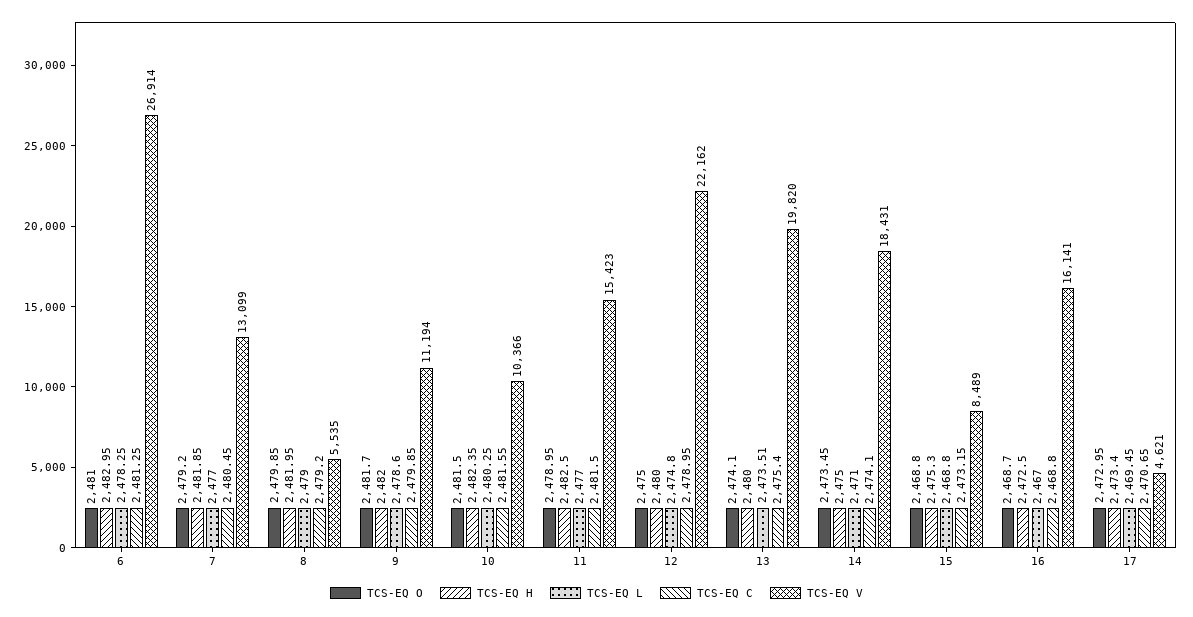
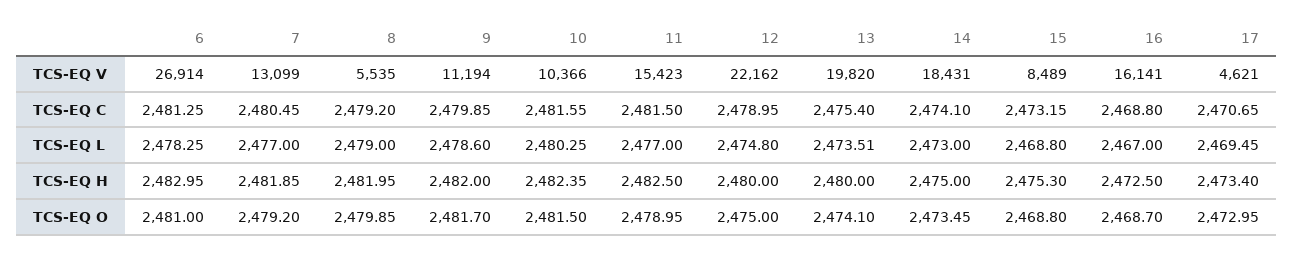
  {
    "TCS-EQ O": {
      "6": 2481,
      "7": 2479.2,
      "8": 2479.85,
      "9": 2481.7,
      "10": 2481.5,
      "11": 2478.95,
      "12": 2475,
      "13": 2474.1,
      "14": 2473.45,
      "15": 2468.8,
      "16": 2468.7,
      "17": 2472.95
    },
    "TCS-EQ H": {
      "6": 2482.95,
      "7": 2481.85,
      "8": 2481.95,
      "9": 2482,
      "10": 2482.35,
      "11": 2482.5,
      "12": 2480,
      "13": 2480,
      "14": 2475,
      "15": 2475.3,
      "16": 2472.5,
      "17": 2473.4
    },
    "TCS-EQ L": {
      "6": 2478.25,
      "7": 2477,
      "8": 2479,
      "9": 2478.6,
      "10": 2480.25,
      "11": 2477,
      "12": 2474.8,
      "13": 2473.51,
-     "14": 2471,
+     "14": 2473,
      "15": 2468.8,
      "16": 2467,
      "17": 2469.45
    },
    "TCS-EQ C": {
      "6": 2481.25,
      "7": 2480.45,
      "8": 2479.2,
      "9": 2479.85,
      "10": 2481.55,
      "11": 2481.5,
      "12": 2478.95,
      "13": 2475.4,
      "14": 2474.1,
      "15": 2473.15,
      "16": 2468.8,
      "17": 2470.65
    },
    "TCS-EQ V": {
      "6": 26914,
      "7": 13099,
      "8": 5535,
      "9": 11194,
      "10": 10366,
      "11": 15423,
      "12": 22162,
      "13": 19820,
      "14": 18431,
      "15": 8489,
      "16": 16141,
      "17": 4621
    }
  }

